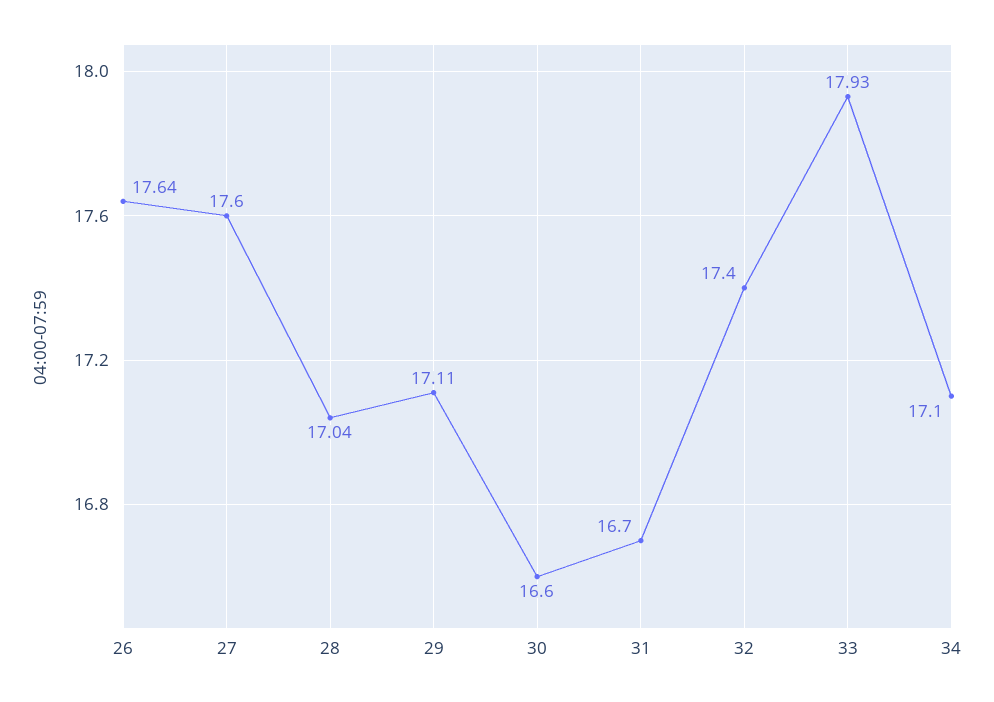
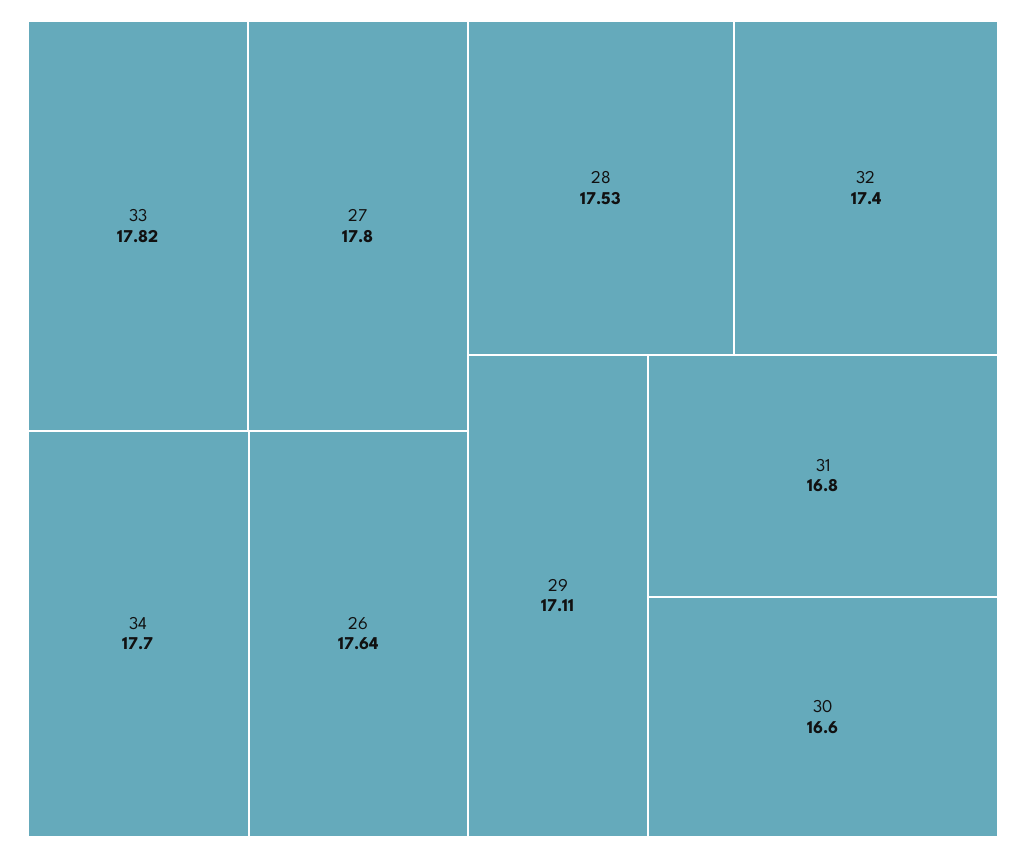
  {
    "26": 17.64,
-   "27": 17.6,
+   "27": 17.8,
-   "28": 17.04,
+   "28": 17.53,
    "29": 17.11,
    "30": 16.6,
-   "31": 16.7,
+   "31": 16.8,
    "32": 17.4,
-   "33": 17.93,
+   "33": 17.82,
-   "34": 17.1
+   "34": 17.7
  }

